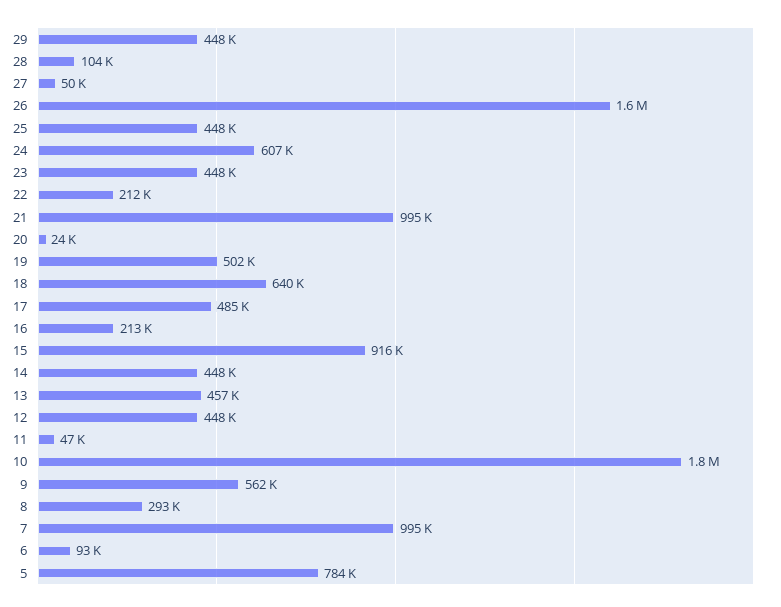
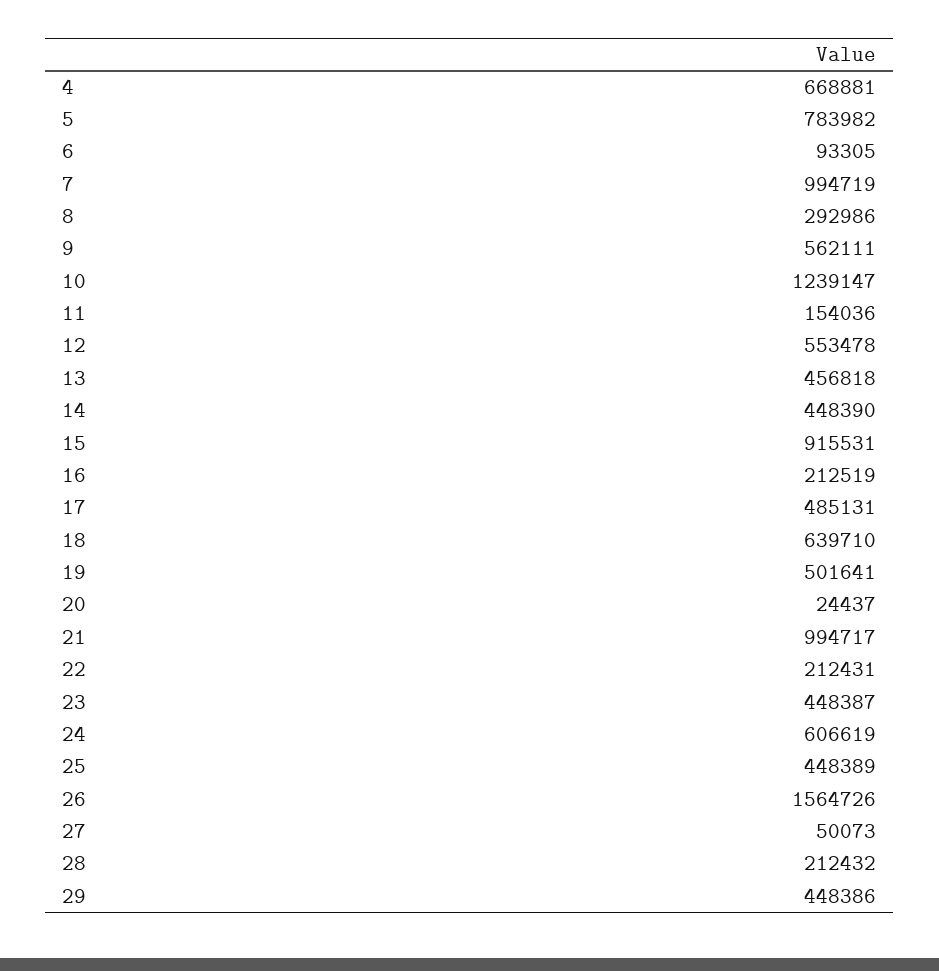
  {
    "29": 448386,
-   "28": 104000,
+   "28": 212432,
    "27": 50073,
    "26": 1564726,
    "25": 448389,
    "24": 606619,
    "23": 448387,
    "22": 212431,
    "21": 994717,
    "20": 24437,
    "19": 501641,
    "18": 639710,
    "17": 485131,
    "16": 212519,
    "15": 915531,
    "14": 448390,
    "13": 456818,
-   "12": 448000,
+   "12": 553478,
-   "11": 47000,
+   "11": 154036,
-   "10": 1800000,
+   "10": 1239147,
    "9": 562111,
    "8": 292986,
    "7": 994719,
    "6": 93305,
-   "5": 783982
+   "5": 783982,
+   "4": 668881
  }

